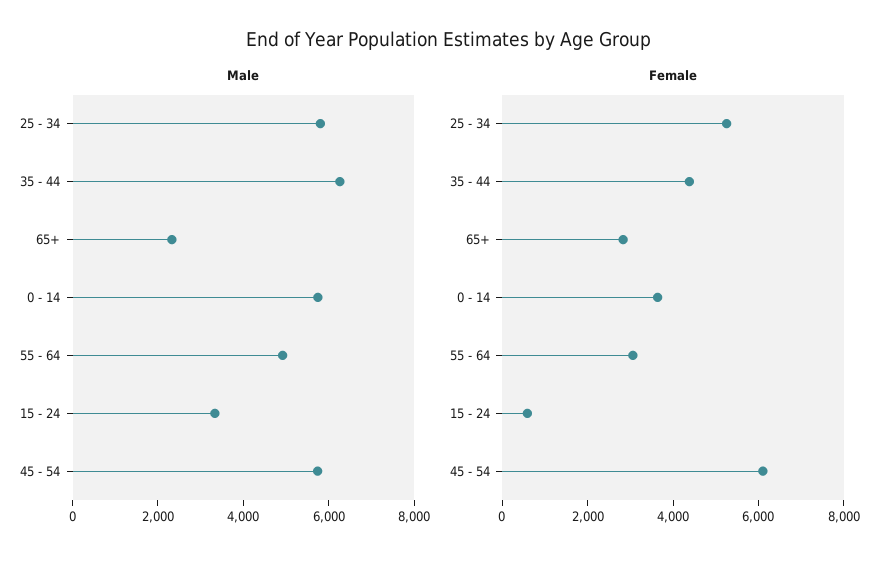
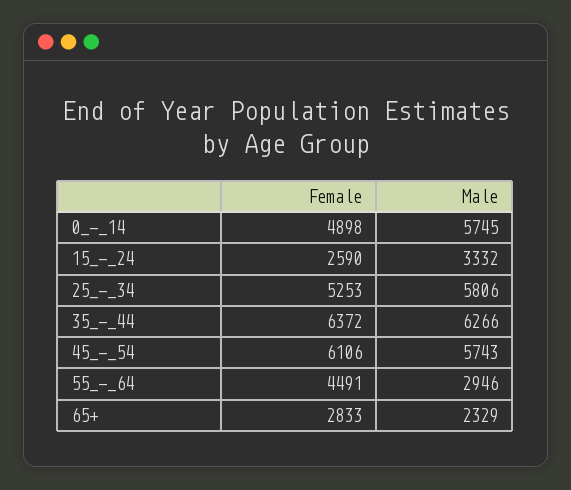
  {
    "Male": {
      "25 - 34": 5806,
      "35 - 44": 6266,
      "65+": 2329,
      "0 - 14": 5745,
-     "55 - 64": 5000,
+     "55 - 64": 2946,
      "15 - 24": 3332,
      "45 - 54": 5743
    },
    "Female": {
      "25 - 34": 5253,
-     "35 - 44": 4500,
+     "35 - 44": 6372,
      "65+": 2833,
-     "0 - 14": 3500,
+     "0 - 14": 4898,
-     "55 - 64": 3000,
+     "55 - 64": 4491,
-     "15 - 24": 500,
+     "15 - 24": 2590,
      "45 - 54": 6106
    }
  }

